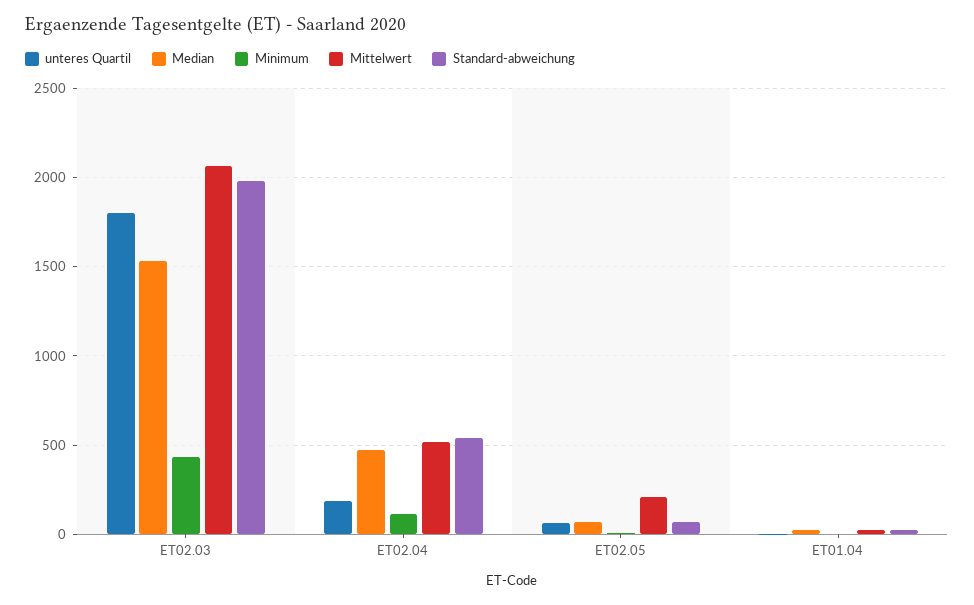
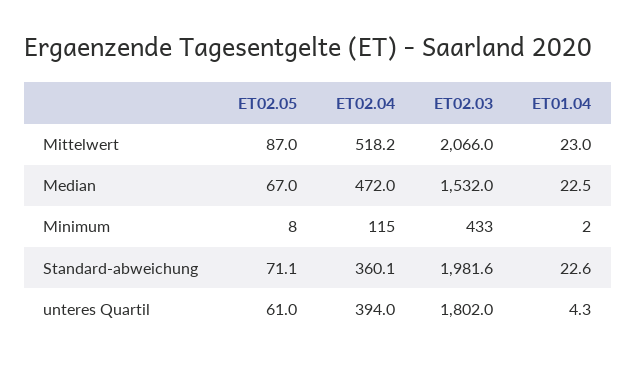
  {
    "unteres Quartil": {
      "ET02.03": 1802,
-     "ET02.04": 200,
+     "ET02.04": 394,
      "ET02.05": 61,
      "ET01.04": 4.3
    },
    "Median": {
      "ET02.03": 1532,
      "ET02.04": 472,
      "ET02.05": 67,
      "ET01.04": 22.5
    },
    "Minimum": {
      "ET02.03": 433,
      "ET02.04": 115,
      "ET02.05": 8,
      "ET01.04": 2
    },
    "Mittelwert": {
      "ET02.03": 2066,
      "ET02.04": 518.2,
-     "ET02.05": 200,
+     "ET02.05": 87,
      "ET01.04": 23
    },
    "Standard-abweichung": {
      "ET02.03": 1981.6,
-     "ET02.04": 550,
+     "ET02.04": 360.1,
      "ET02.05": 71.1,
      "ET01.04": 22.6
    }
  }

